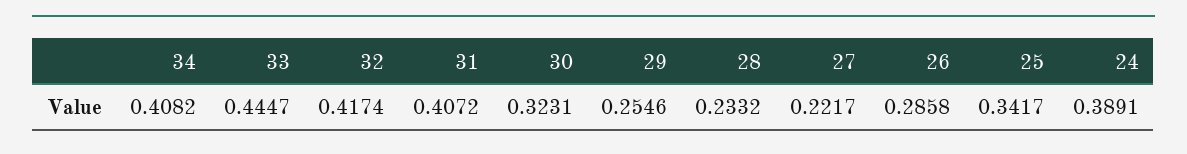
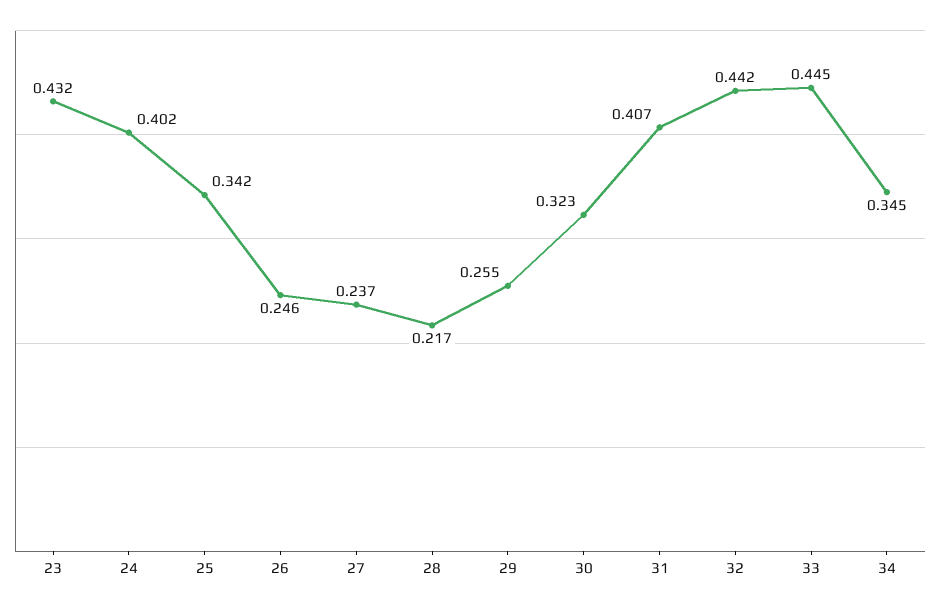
  {
-   "34": 0.4082,
+   "34": 0.345,
    "33": 0.4447,
-   "32": 0.4174,
+   "32": 0.442,
    "31": 0.4072,
    "30": 0.3231,
    "29": 0.2546,
-   "28": 0.2332,
+   "28": 0.217,
-   "27": 0.2217,
+   "27": 0.237,
-   "26": 0.2858,
+   "26": 0.246,
    "25": 0.3417,
-   "24": 0.3891
+   "24": 0.402,
+   "23": 0.432
  }

